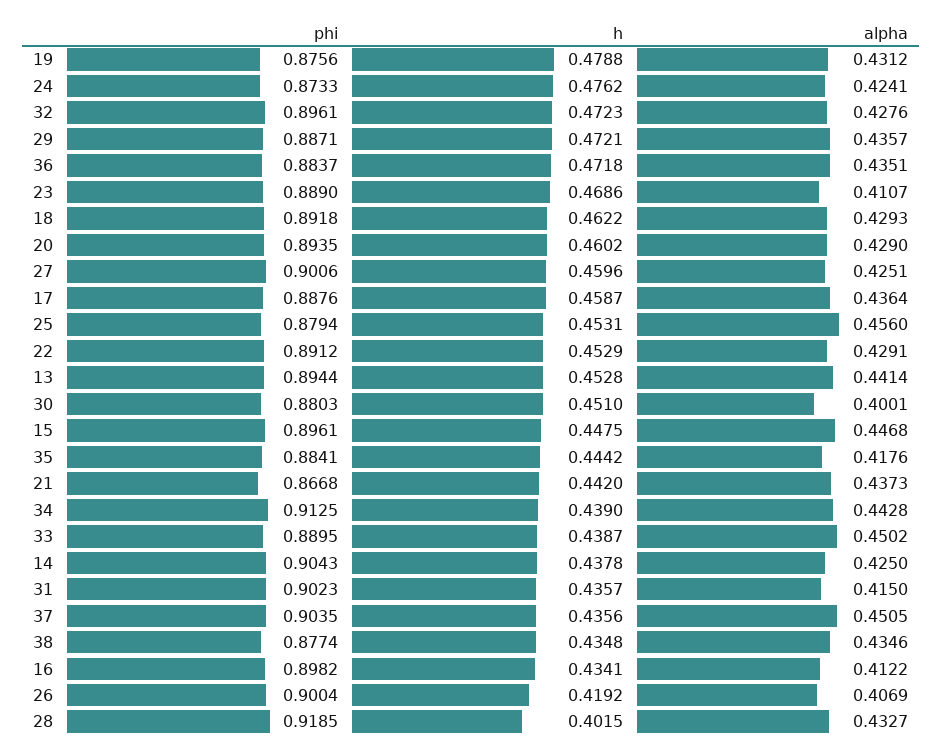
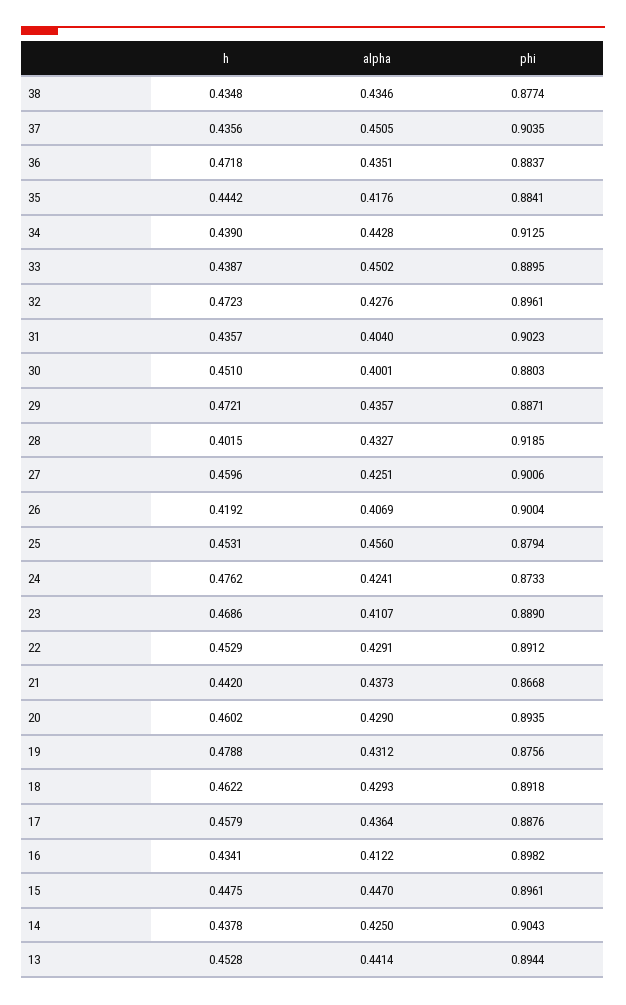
  {
    "phi": {
      "19": 0.8756,
      "24": 0.8733,
      "32": 0.8961,
      "29": 0.8871,
      "36": 0.8837,
      "23": 0.889,
      "18": 0.8918,
      "20": 0.8935,
      "27": 0.9006,
      "17": 0.8876,
      "25": 0.8794,
      "22": 0.8912,
      "13": 0.8944,
      "30": 0.8803,
      "15": 0.8961,
      "35": 0.8841,
      "21": 0.8668,
      "34": 0.9125,
      "33": 0.8895,
      "14": 0.9043,
      "31": 0.9023,
      "37": 0.9035,
      "38": 0.8774,
      "16": 0.8982,
      "26": 0.9004,
      "28": 0.9185
    },
    "h": {
      "19": 0.4788,
      "24": 0.4762,
      "32": 0.4723,
      "29": 0.4721,
      "36": 0.4718,
      "23": 0.4686,
      "18": 0.4622,
      "20": 0.4602,
      "27": 0.4596,
-     "17": 0.4587,
+     "17": 0.4579,
      "25": 0.4531,
      "22": 0.4529,
      "13": 0.4528,
      "30": 0.451,
      "15": 0.4475,
      "35": 0.4442,
      "21": 0.442,
      "34": 0.439,
      "33": 0.4387,
      "14": 0.4378,
      "31": 0.4357,
      "37": 0.4356,
      "38": 0.4348,
      "16": 0.4341,
      "26": 0.4192,
      "28": 0.4015
    },
    "alpha": {
      "19": 0.4312,
      "24": 0.4241,
      "32": 0.4276,
      "29": 0.4357,
      "36": 0.4351,
      "23": 0.4107,
      "18": 0.4293,
      "20": 0.429,
      "27": 0.4251,
      "17": 0.4364,
      "25": 0.456,
      "22": 0.4291,
      "13": 0.4414,
      "30": 0.4001,
-     "15": 0.4468,
+     "15": 0.447,
      "35": 0.4176,
      "21": 0.4373,
      "34": 0.4428,
      "33": 0.4502,
      "14": 0.425,
-     "31": 0.415,
+     "31": 0.404,
      "37": 0.4505,
      "38": 0.4346,
      "16": 0.4122,
      "26": 0.4069,
      "28": 0.4327
    }
  }

